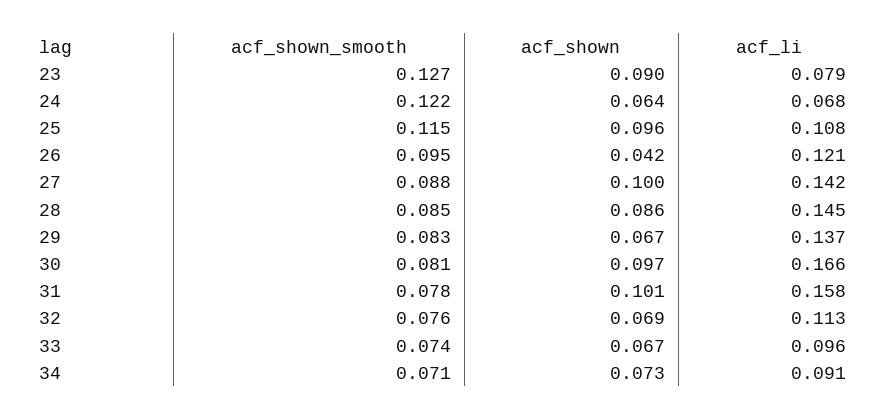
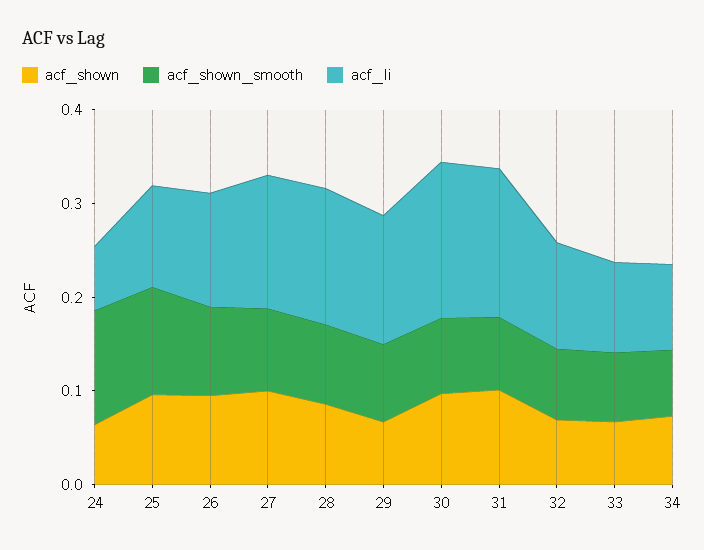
  {
    "acf_shown_smooth": {
-     "23": 0.127,
      "24": 0.122,
      "25": 0.115,
      "26": 0.095,
      "27": 0.088,
      "28": 0.085,
      "29": 0.083,
      "30": 0.081,
      "31": 0.078,
      "32": 0.076,
      "33": 0.074,
      "34": 0.071
    },
    "acf_shown": {
-     "23": 0.09,
      "24": 0.064,
      "25": 0.096,
-     "26": 0.042,
+     "26": 0.1,
      "27": 0.1,
      "28": 0.086,
      "29": 0.067,
      "30": 0.097,
      "31": 0.101,
      "32": 0.069,
      "33": 0.067,
      "34": 0.073
    },
    "acf_li": {
-     "23": 0.079,
      "24": 0.068,
      "25": 0.108,
      "26": 0.121,
      "27": 0.142,
      "28": 0.145,
      "29": 0.137,
      "30": 0.166,
      "31": 0.158,
      "32": 0.113,
      "33": 0.096,
      "34": 0.091
    }
  }

